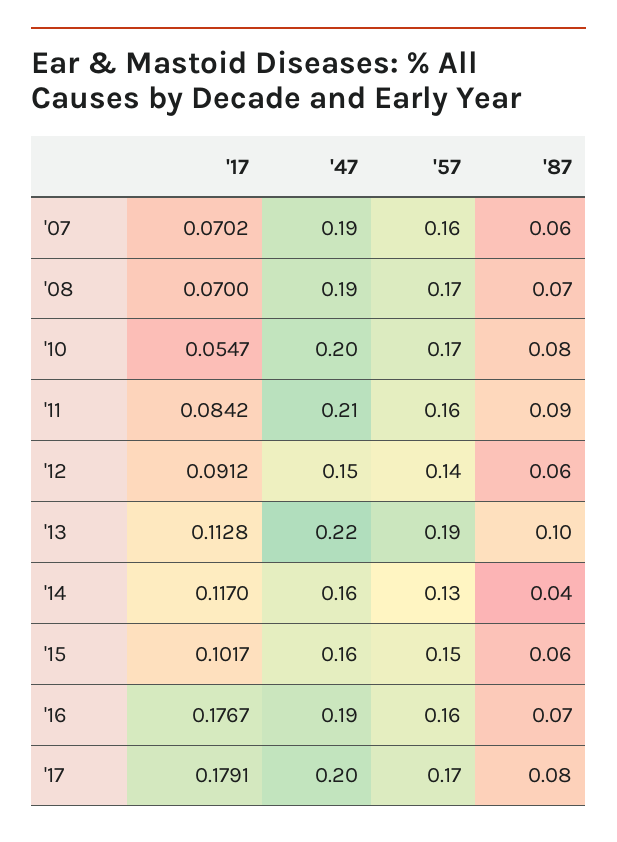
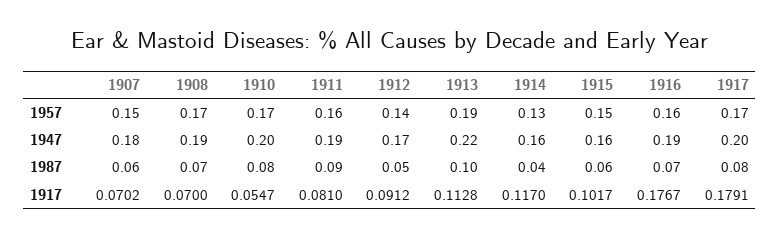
  {
    "'17": {
      "'07": 0.0702,
      "'08": 0.07,
      "'10": 0.0547,
-     "'11": 0.0842,
+     "'11": 0.081,
      "'12": 0.0912,
      "'13": 0.1128,
      "'14": 0.117,
      "'15": 0.1017,
      "'16": 0.1767,
      "'17": 0.1791
    },
    "'47": {
-     "'07": 0.19,
+     "'07": 0.18,
      "'08": 0.19,
      "'10": 0.2,
-     "'11": 0.21,
+     "'11": 0.19,
-     "'12": 0.15,
+     "'12": 0.17,
      "'13": 0.22,
      "'14": 0.16,
      "'15": 0.16,
      "'16": 0.19,
      "'17": 0.2
    },
    "'57": {
-     "'07": 0.16,
+     "'07": 0.15,
      "'08": 0.17,
      "'10": 0.17,
      "'11": 0.16,
      "'12": 0.14,
      "'13": 0.19,
      "'14": 0.13,
      "'15": 0.15,
      "'16": 0.16,
      "'17": 0.17
    },
    "'87": {
      "'07": 0.06,
      "'08": 0.07,
      "'10": 0.08,
      "'11": 0.09,
-     "'12": 0.06,
+     "'12": 0.05,
      "'13": 0.1,
      "'14": 0.04,
      "'15": 0.06,
      "'16": 0.07,
      "'17": 0.08
    }
  }

